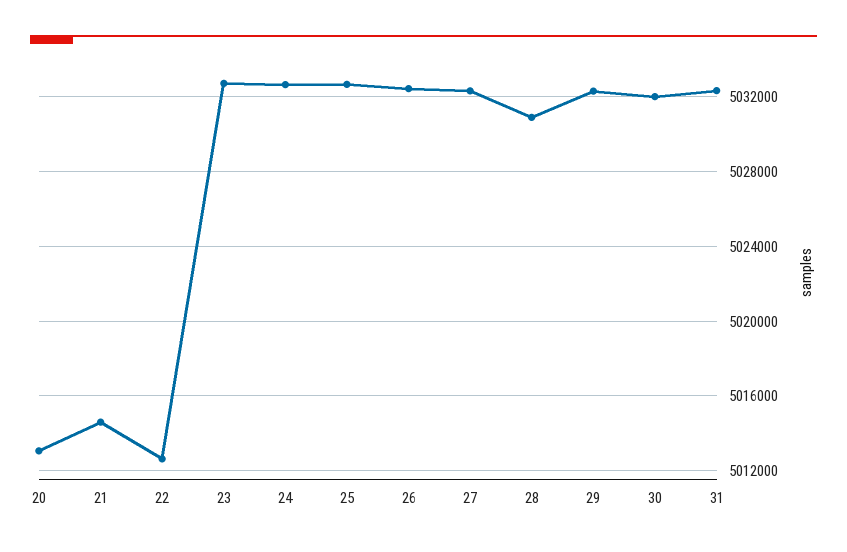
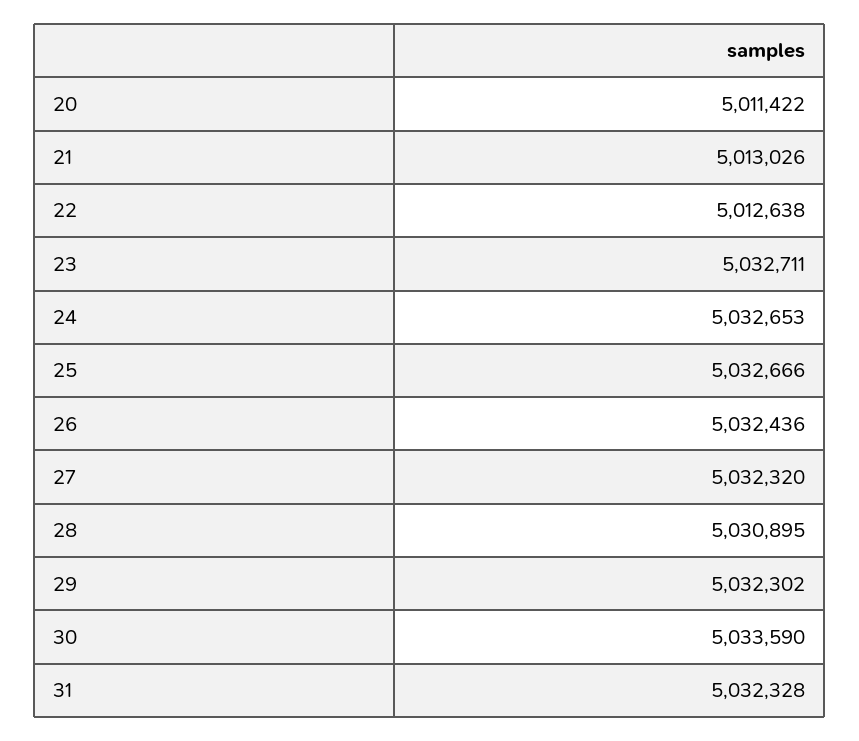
  {
-   "20": 5013000,
+   "20": 5011422,
-   "21": 5014500,
+   "21": 5013026,
    "22": 5012638,
    "23": 5032711,
    "24": 5032653,
    "25": 5032666,
    "26": 5032436,
    "27": 5032320,
    "28": 5030895,
    "29": 5032302,
-   "30": 5032000,
+   "30": 5033590,
    "31": 5032328
  }

